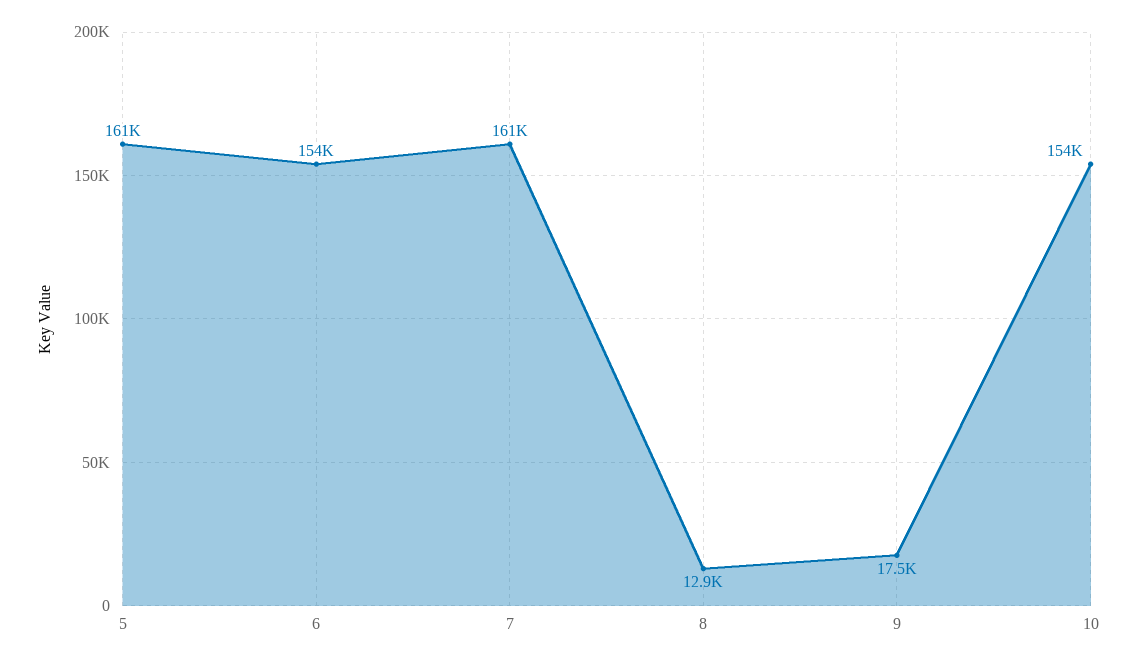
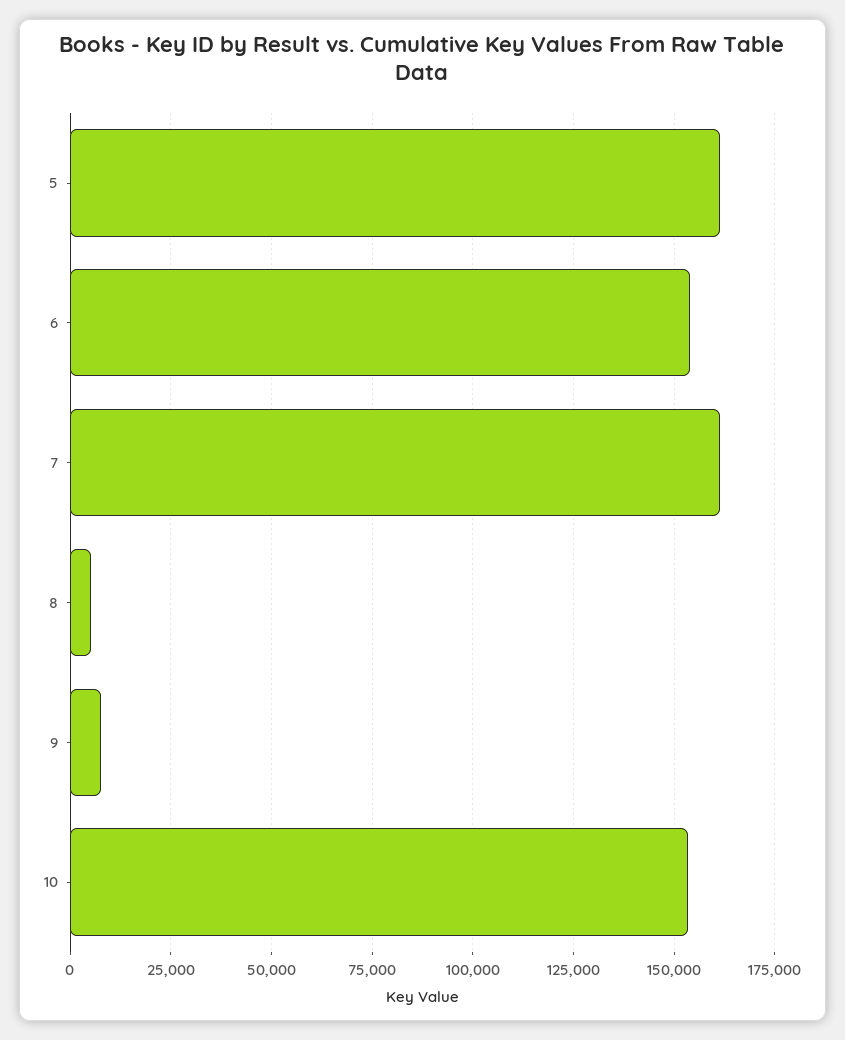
  {
    "5": 161000,
    "6": 154000,
    "7": 161000,
-   "8": 12900,
+   "8": 5000,
-   "9": 17500,
+   "9": 7500,
    "10": 154000
  }

